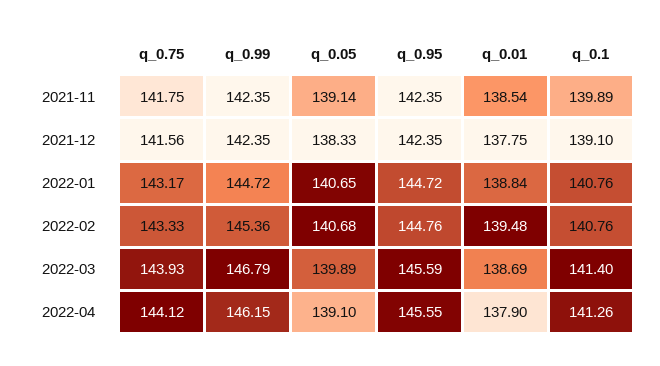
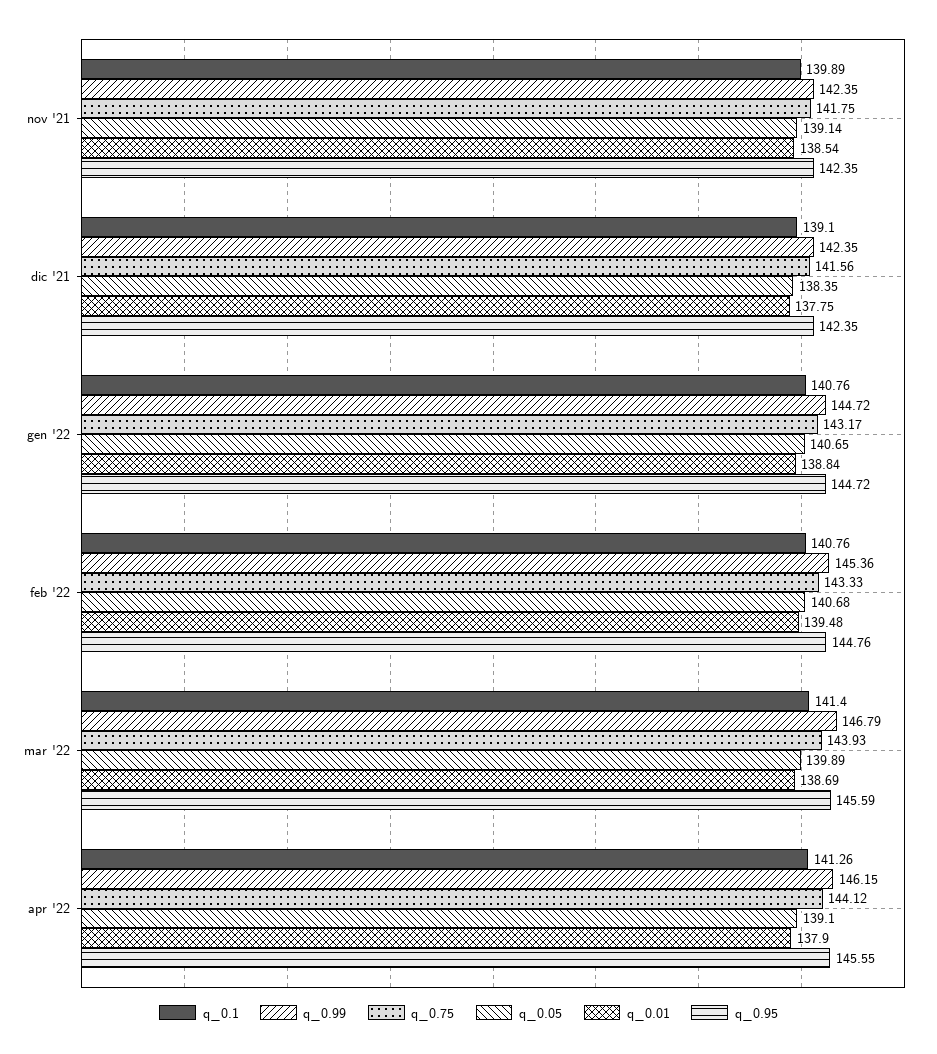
  {
    "q_0.75": {
      "2021-11": 141.75,
      "2021-12": 141.56,
      "2022-01": 143.17,
      "2022-02": 143.33,
      "2022-03": 143.93,
      "2022-04": 144.12
    },
    "q_0.99": {
      "2021-11": 142.35,
      "2021-12": 142.35,
      "2022-01": 144.72,
      "2022-02": 145.36,
      "2022-03": 146.79,
      "2022-04": 146.15
    },
    "q_0.05": {
      "2021-11": 139.14,
-     "2021-12": 138.33,
+     "2021-12": 138.35,
      "2022-01": 140.65,
      "2022-02": 140.68,
      "2022-03": 139.89,
      "2022-04": 139.1
    },
    "q_0.95": {
      "2021-11": 142.35,
      "2021-12": 142.35,
      "2022-01": 144.72,
      "2022-02": 144.76,
      "2022-03": 145.59,
      "2022-04": 145.55
    },
    "q_0.01": {
      "2021-11": 138.54,
      "2021-12": 137.75,
      "2022-01": 138.84,
      "2022-02": 139.48,
      "2022-03": 138.69,
      "2022-04": 137.9
    },
    "q_0.1": {
      "2021-11": 139.89,
      "2021-12": 139.1,
      "2022-01": 140.76,
      "2022-02": 140.76,
      "2022-03": 141.4,
      "2022-04": 141.26
    }
  }

